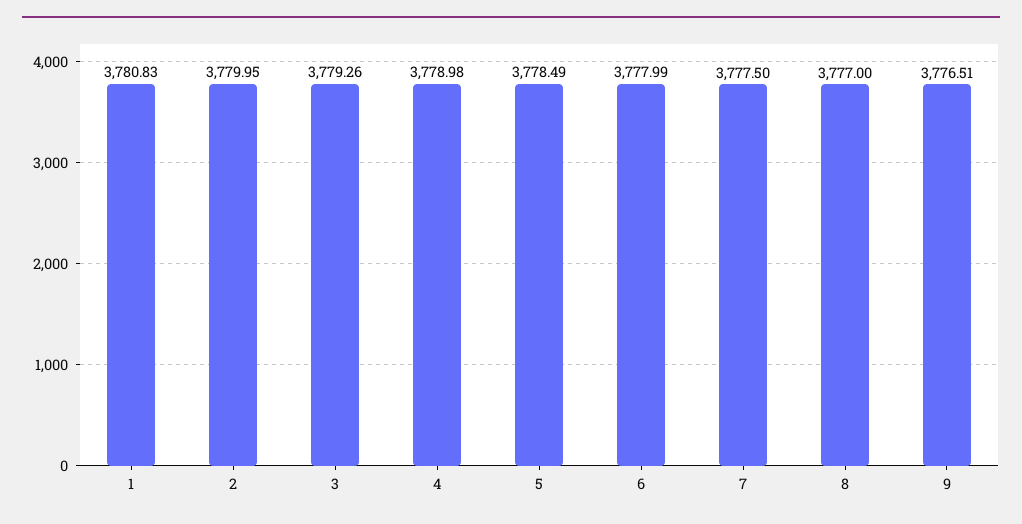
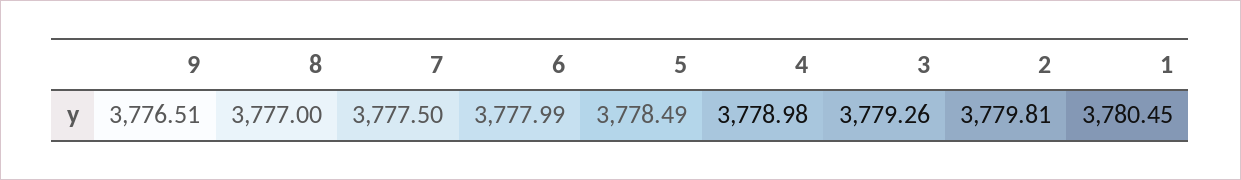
  {
-   "1": 3780.83,
+   "1": 3780.45,
-   "2": 3779.95,
+   "2": 3779.81,
    "3": 3779.26,
    "4": 3778.98,
    "5": 3778.49,
    "6": 3777.99,
    "7": 3777.5,
    "8": 3777,
    "9": 3776.51
  }

